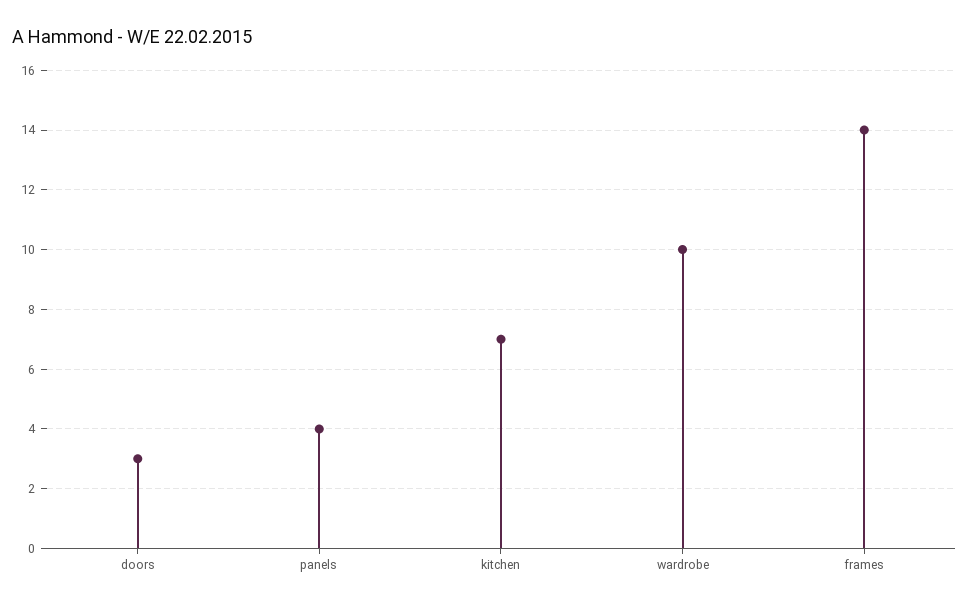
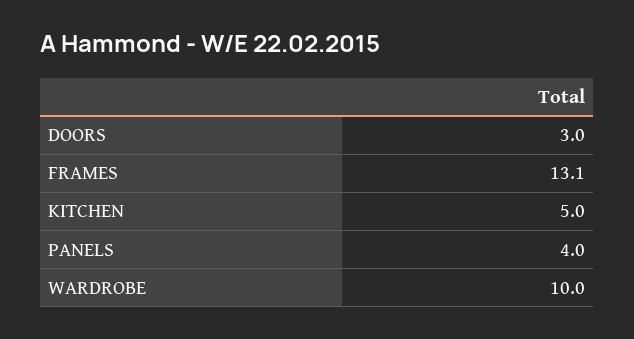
  {
    "doors": 3,
    "panels": 4,
-   "kitchen": 7,
+   "kitchen": 5,
    "wardrobe": 10,
-   "frames": 14
+   "frames": 13.1
  }

